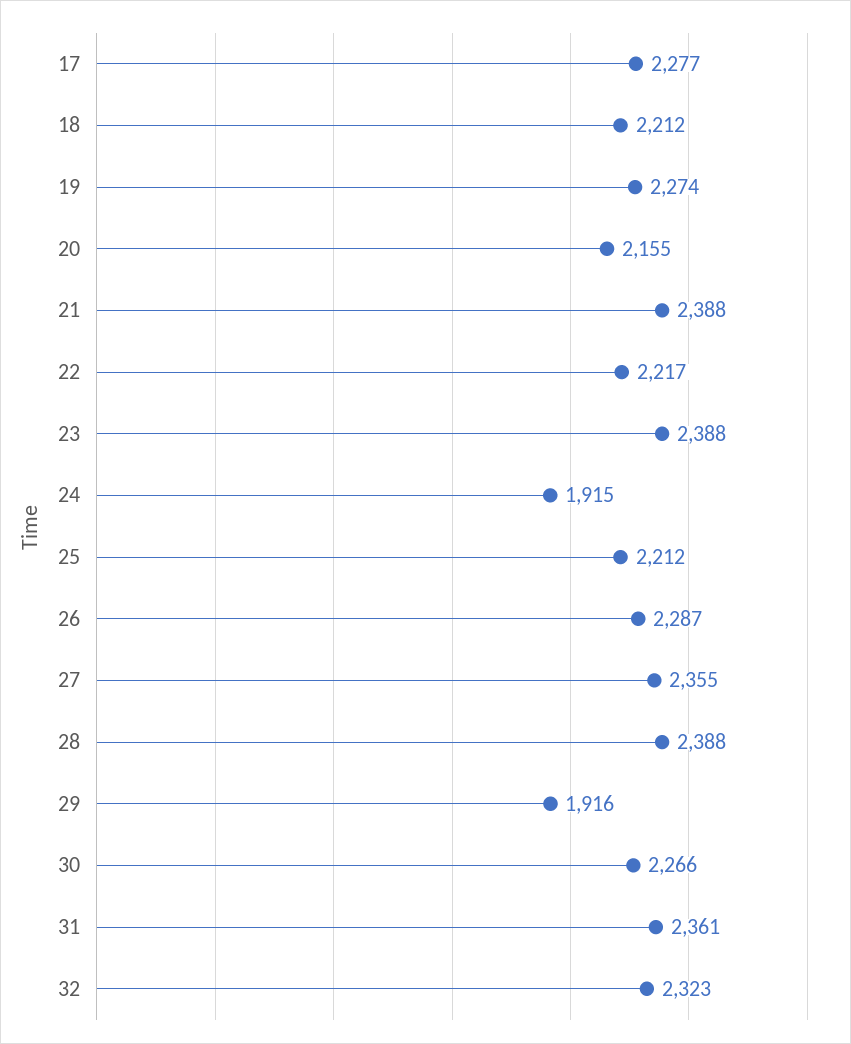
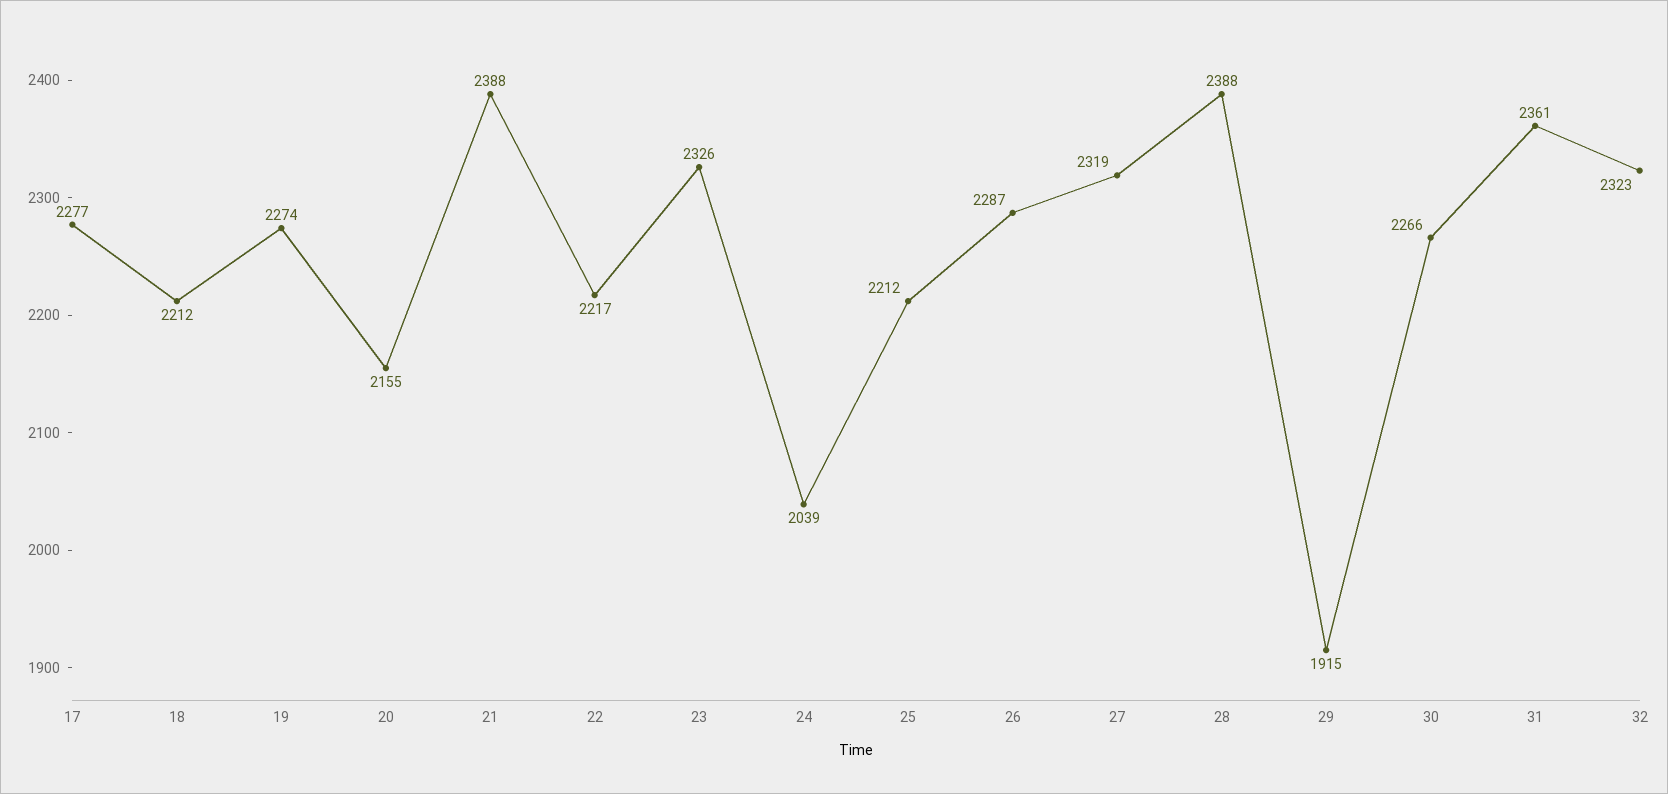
  {
    "17": 2277,
    "18": 2212,
    "19": 2274,
    "20": 2155,
    "21": 2388,
    "22": 2217,
-   "23": 2388,
+   "23": 2326,
-   "24": 1915,
+   "24": 2039,
    "25": 2212,
    "26": 2287,
-   "27": 2355,
+   "27": 2319,
    "28": 2388,
-   "29": 1916,
+   "29": 1915,
    "30": 2266,
    "31": 2361,
    "32": 2323
  }

